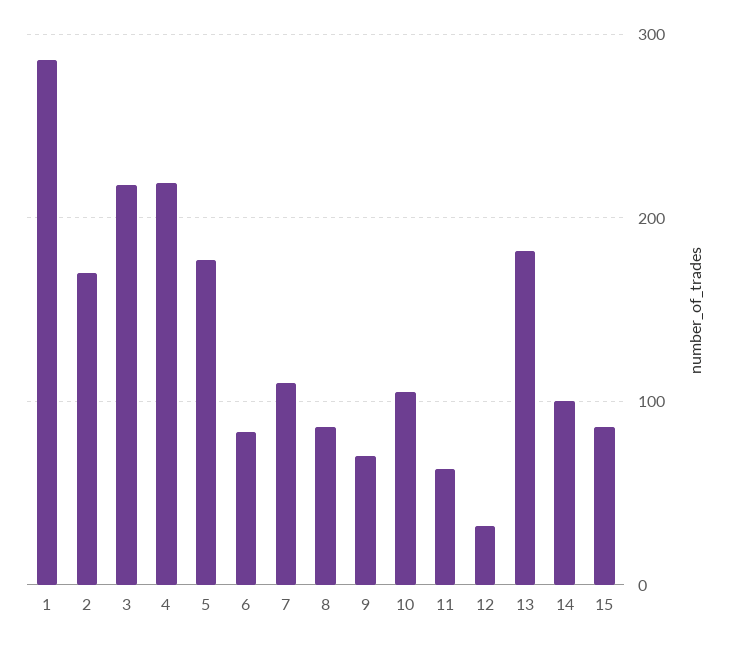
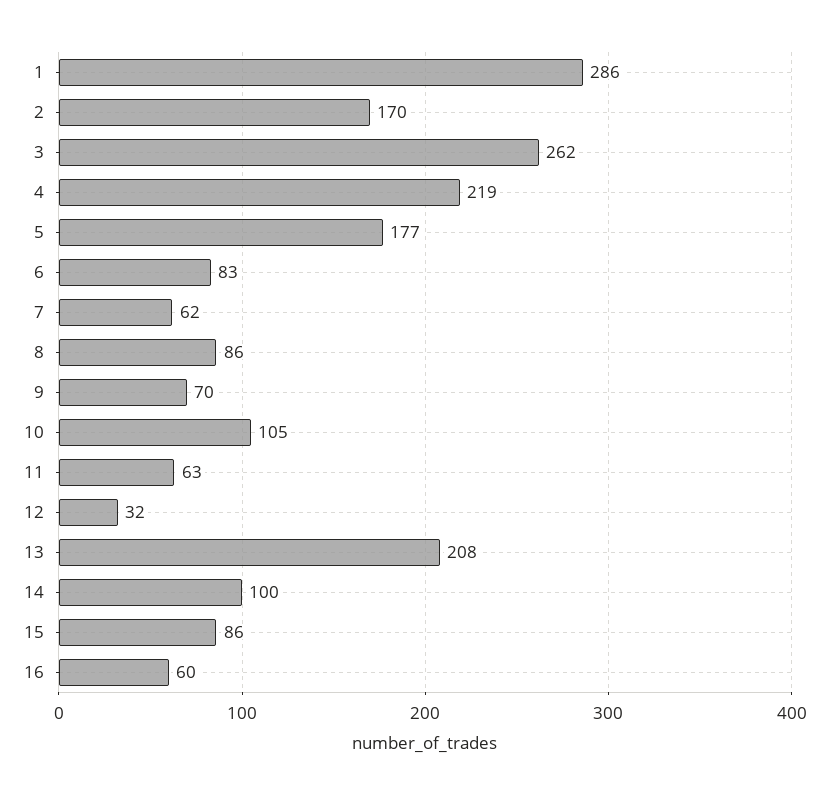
  {
    "1": 286,
    "2": 170,
-   "3": 220,
+   "3": 262,
    "4": 219,
    "5": 177,
    "6": 83,
-   "7": 110,
+   "7": 62,
    "8": 86,
    "9": 70,
    "10": 105,
    "11": 63,
    "12": 32,
-   "13": 180,
+   "13": 208,
    "14": 100,
-   "15": 86
+   "15": 86,
+   "16": 60
  }

